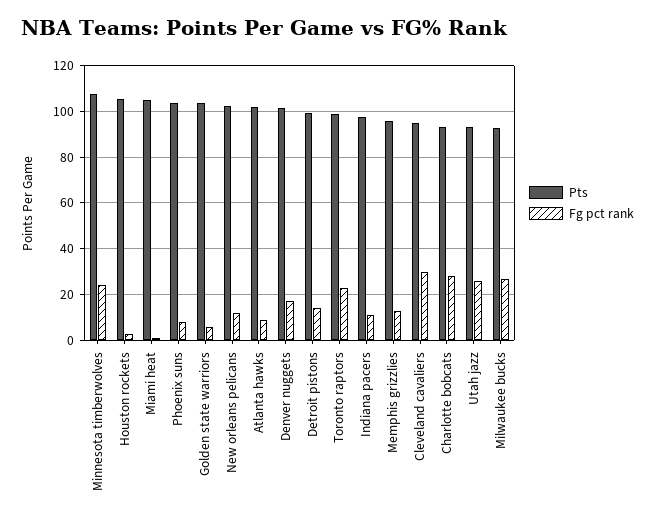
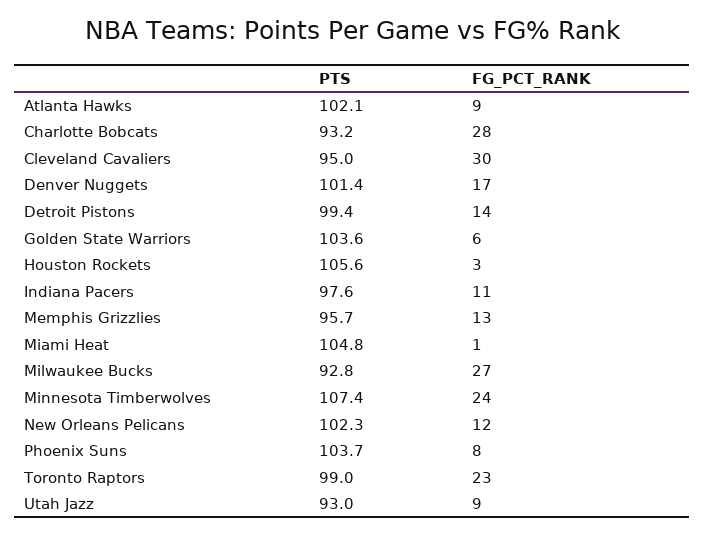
  {
    "Pts": {
      "Minnesota timberwolves": 107.4,
      "Houston rockets": 105.6,
      "Miami heat": 104.8,
      "Phoenix suns": 103.7,
      "Golden state warriors": 103.6,
      "New orleans pelicans": 102.3,
      "Atlanta hawks": 102.1,
      "Denver nuggets": 101.4,
      "Detroit pistons": 99.4,
      "Toronto raptors": 99,
      "Indiana pacers": 97.6,
      "Memphis grizzlies": 95.7,
      "Cleveland cavaliers": 95,
      "Charlotte bobcats": 93.2,
      "Utah jazz": 93,
      "Milwaukee bucks": 92.8
    },
    "Fg pct rank": {
      "Minnesota timberwolves": 24,
      "Houston rockets": 3,
      "Miami heat": 1,
      "Phoenix suns": 8,
      "Golden state warriors": 6,
      "New orleans pelicans": 12,
      "Atlanta hawks": 9,
      "Denver nuggets": 17,
      "Detroit pistons": 14,
      "Toronto raptors": 23,
      "Indiana pacers": 11,
      "Memphis grizzlies": 13,
      "Cleveland cavaliers": 30,
      "Charlotte bobcats": 28,
-     "Utah jazz": 25,
+     "Utah jazz": 9,
      "Milwaukee bucks": 27
    }
  }

